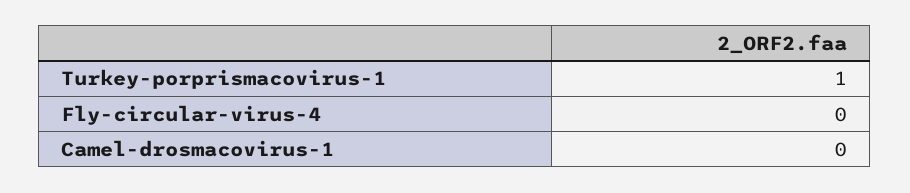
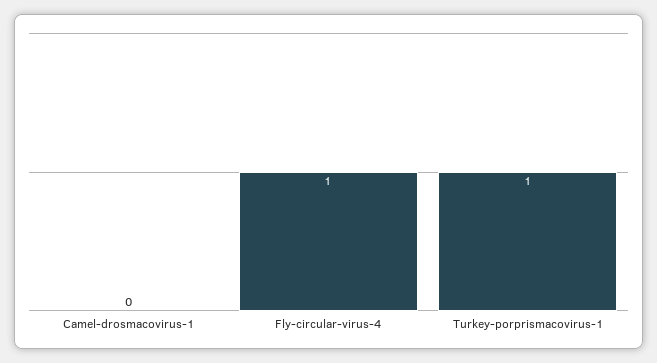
  {
    "Turkey-porprismacovirus-1": 1,
-   "Fly-circular-virus-4": 0,
+   "Fly-circular-virus-4": 1,
    "Camel-drosmacovirus-1": 0
  }

